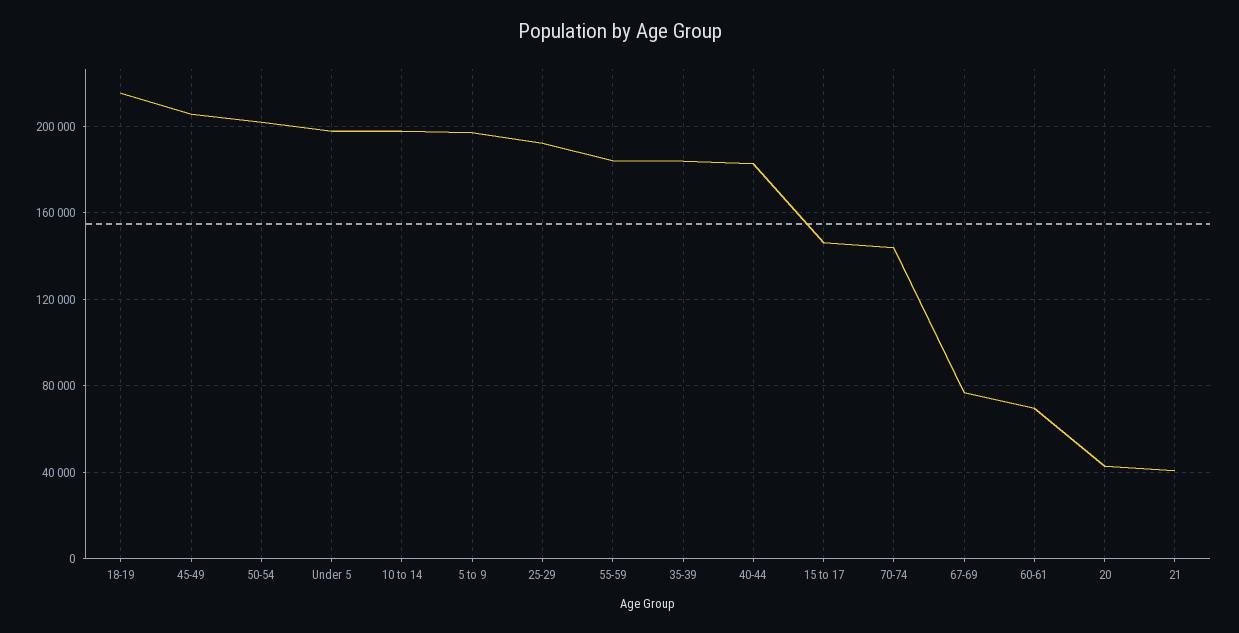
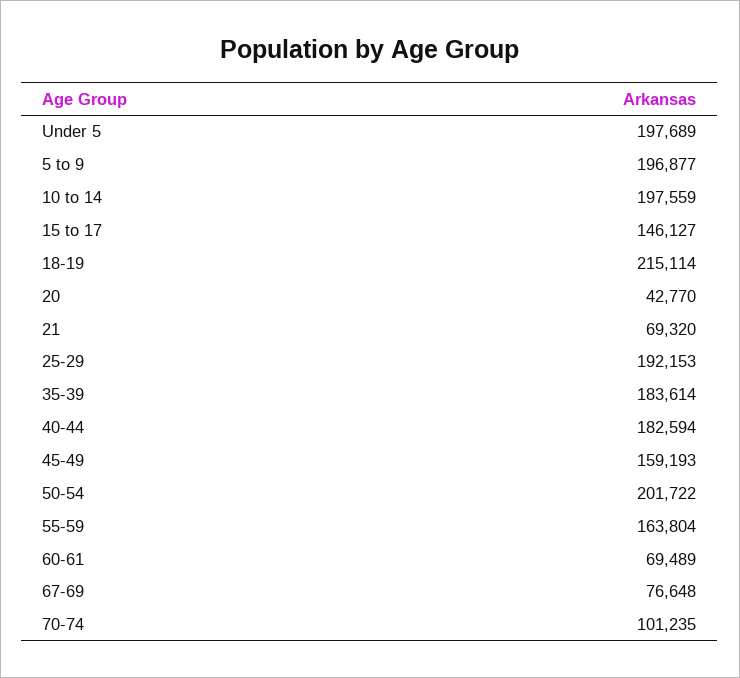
  {
    "18-19": 215114,
-   "45-49": 205000,
+   "45-49": 159193,
    "50-54": 201722,
    "Under 5": 197689,
    "10 to 14": 197559,
    "5 to 9": 196877,
    "25-29": 192153,
-   "55-59": 185000,
+   "55-59": 163804,
    "35-39": 183614,
    "40-44": 182594,
    "15 to 17": 146127,
-   "70-74": 145000,
+   "70-74": 101235,
    "67-69": 76648,
    "60-61": 69489,
    "20": 42770,
-   "21": 40000
+   "21": 69320
  }

